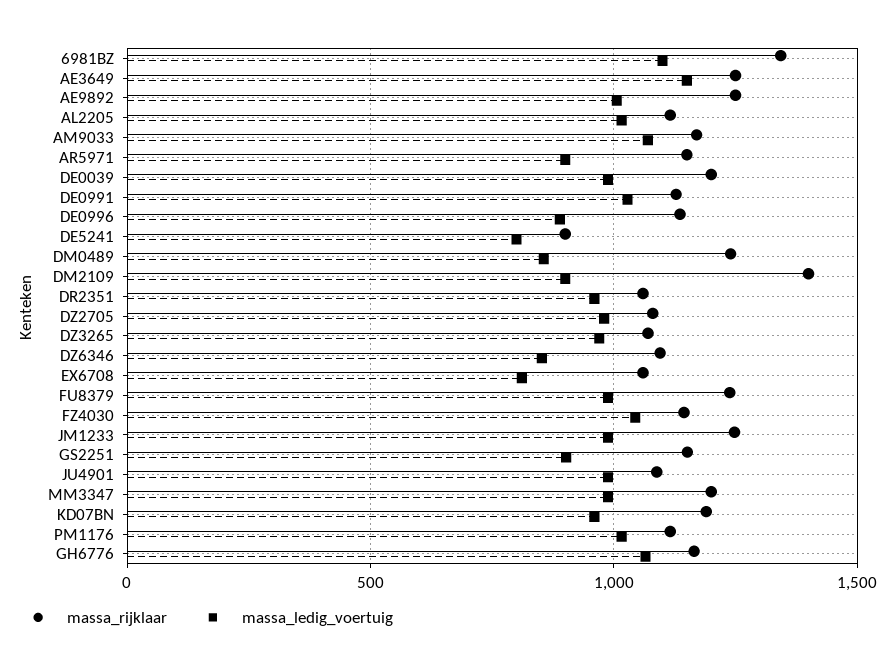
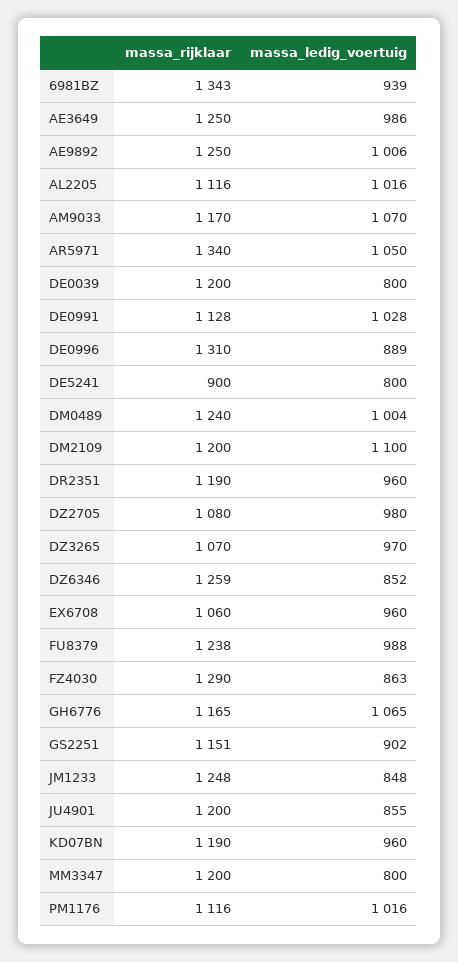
  {
    "massa_rijklaar": {
      "6981BZ": 1343,
      "AE3649": 1250,
      "AE9892": 1250,
      "AL2205": 1116,
      "AM9033": 1170,
-     "AR5971": 1150,
+     "AR5971": 1340,
      "DE0039": 1200,
      "DE0991": 1128,
-     "DE0996": 1150,
+     "DE0996": 1310,
      "DE5241": 900,
      "DM0489": 1240,
-     "DM2109": 1400,
+     "DM2109": 1200,
-     "DR2351": 1050,
+     "DR2351": 1190,
      "DZ2705": 1080,
      "DZ3265": 1070,
-     "DZ6346": 1100,
+     "DZ6346": 1259,
      "EX6708": 1060,
      "FU8379": 1238,
-     "FZ4030": 1150,
+     "FZ4030": 1290,
      "JM1233": 1248,
      "GS2251": 1151,
-     "JU4901": 1100,
+     "JU4901": 1200,
      "MM3347": 1200,
      "KD07BN": 1190,
      "PM1176": 1116,
      "GH6776": 1165
    },
    "massa_ledig_voertuig": {
-     "6981BZ": 1100,
+     "6981BZ": 939,
-     "AE3649": 1150,
+     "AE3649": 986,
      "AE9892": 1006,
      "AL2205": 1016,
      "AM9033": 1070,
-     "AR5971": 900,
+     "AR5971": 1050,
-     "DE0039": 1000,
+     "DE0039": 800,
      "DE0991": 1028,
      "DE0996": 889,
      "DE5241": 800,
-     "DM0489": 850,
+     "DM0489": 1004,
-     "DM2109": 900,
+     "DM2109": 1100,
      "DR2351": 960,
      "DZ2705": 980,
      "DZ3265": 970,
      "DZ6346": 852,
-     "EX6708": 800,
+     "EX6708": 960,
      "FU8379": 988,
-     "FZ4030": 1050,
+     "FZ4030": 863,
-     "JM1233": 1000,
+     "JM1233": 848,
      "GS2251": 902,
-     "JU4901": 1000,
+     "JU4901": 855,
-     "MM3347": 1000,
+     "MM3347": 800,
      "KD07BN": 960,
      "PM1176": 1016,
      "GH6776": 1065
    }
  }

